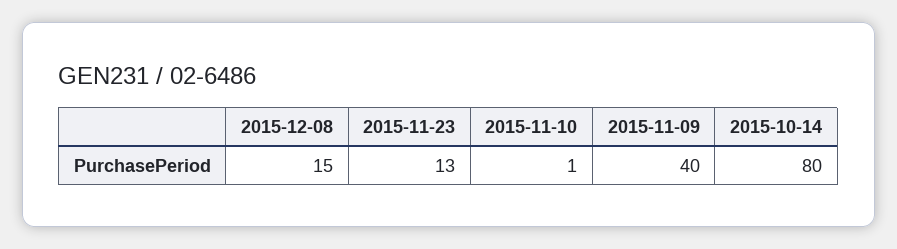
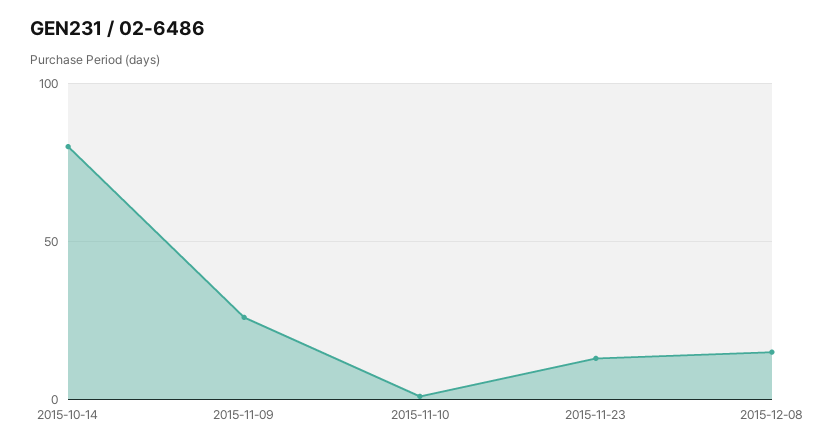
  {
    "2015-12-08": 15,
    "2015-11-23": 13,
    "2015-11-10": 1,
-   "2015-11-09": 40,
+   "2015-11-09": 25,
    "2015-10-14": 80
  }

